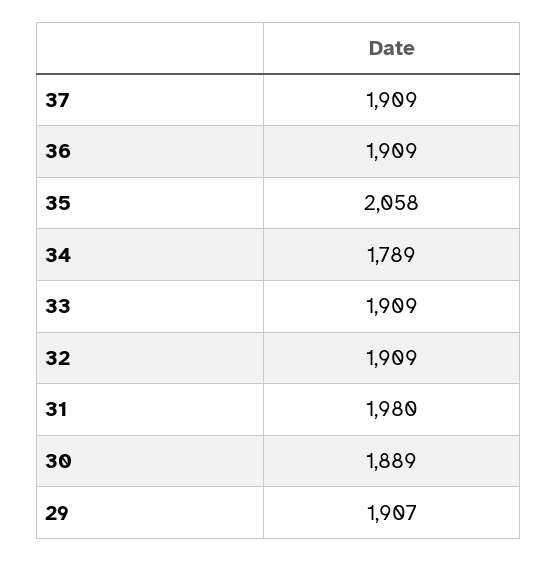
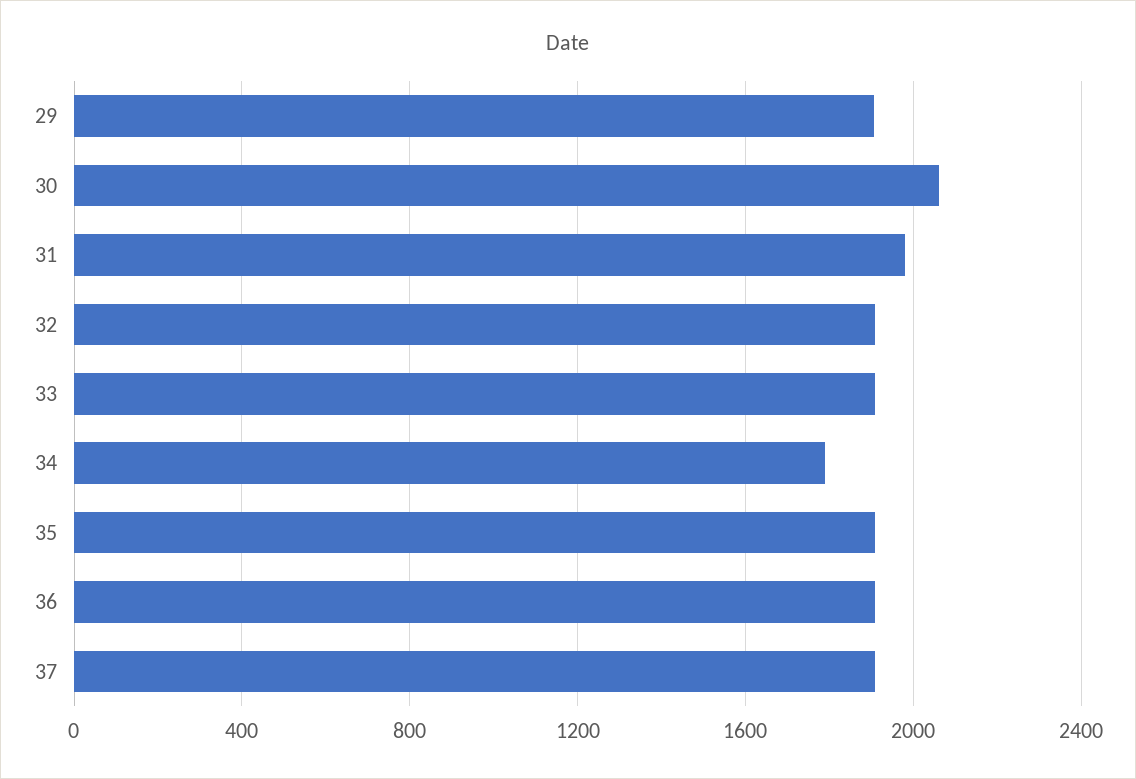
  {
    "37": 1909,
    "36": 1909,
-   "35": 2058,
+   "35": 1900,
    "34": 1789,
    "33": 1909,
    "32": 1909,
    "31": 1980,
-   "30": 1889,
+   "30": 2050,
    "29": 1907
  }

